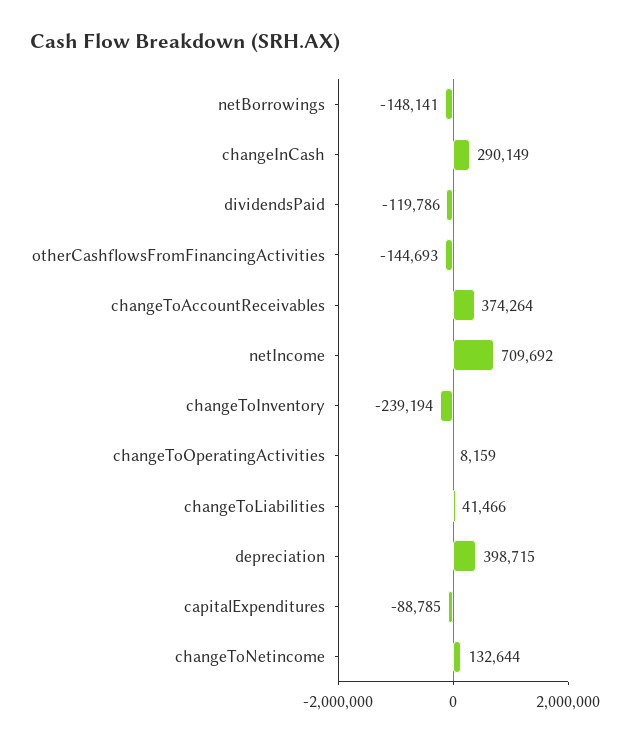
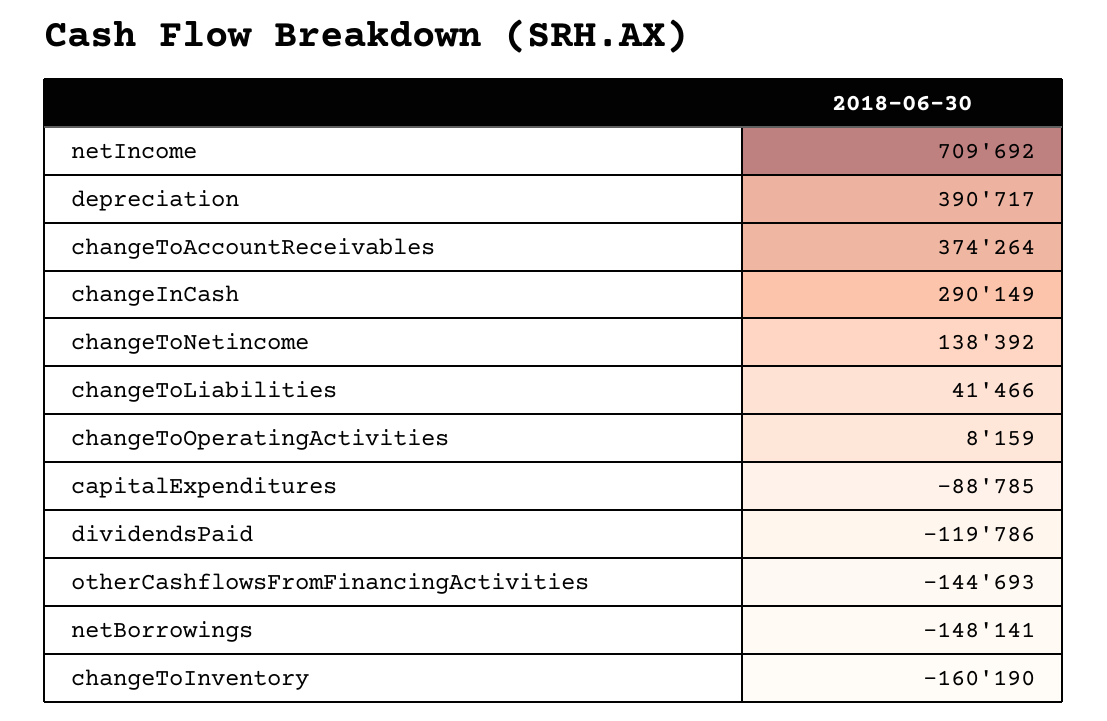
  {
    "netBorrowings": -148141,
    "changeInCash": 290149,
    "dividendsPaid": -119786,
    "otherCashflowsFromFinancingActivities": -144693,
    "changeToAccountReceivables": 374264,
    "netIncome": 709692,
-   "changeToInventory": -239194,
+   "changeToInventory": -160190,
    "changeToOperatingActivities": 8159,
    "changeToLiabilities": 41466,
-   "depreciation": 398715,
+   "depreciation": 390717,
    "capitalExpenditures": -88785,
-   "changeToNetincome": 132644
+   "changeToNetincome": 138392
  }

